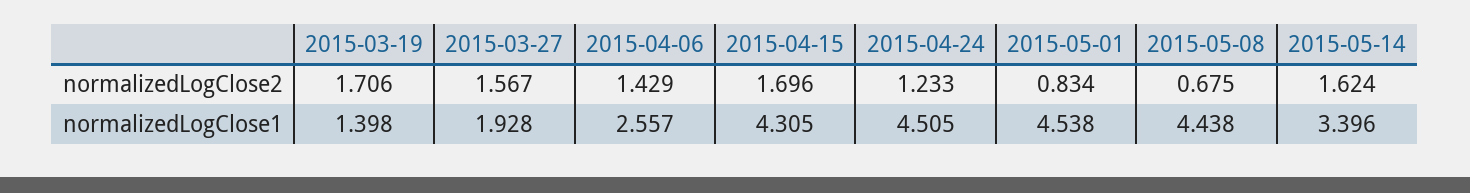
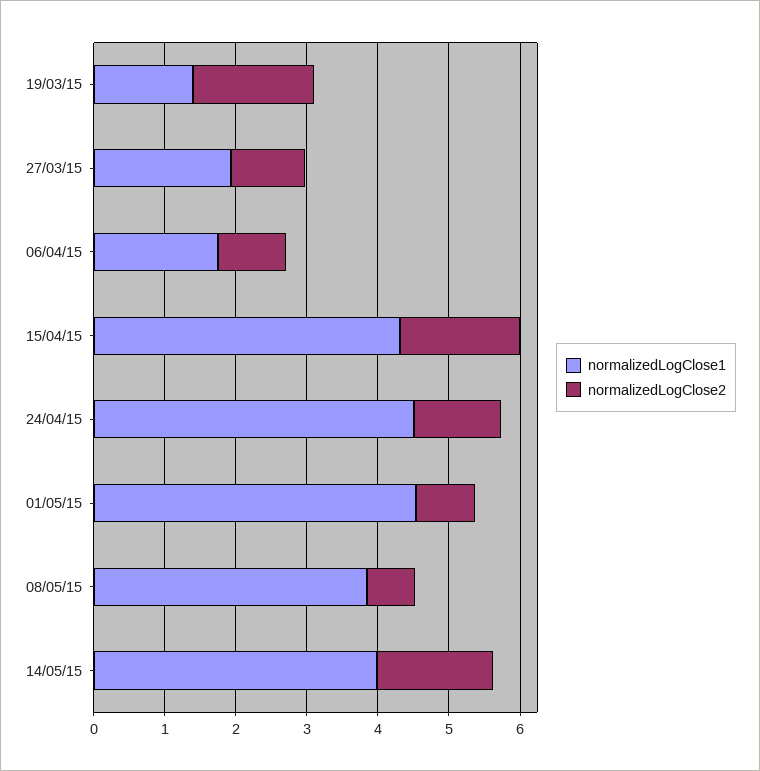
  {
    "normalizedLogClose2": {
      "2015-03-19": 1.706,
-     "2015-03-27": 1.567,
+     "2015-03-27": 1,
-     "2015-04-06": 1.429,
+     "2015-04-06": 1,
      "2015-04-15": 1.696,
      "2015-04-24": 1.233,
      "2015-05-01": 0.834,
      "2015-05-08": 0.675,
      "2015-05-14": 1.624
    },
    "normalizedLogClose1": {
      "2015-03-19": 1.398,
      "2015-03-27": 1.928,
-     "2015-04-06": 2.557,
+     "2015-04-06": 1.8,
      "2015-04-15": 4.305,
      "2015-04-24": 4.505,
      "2015-05-01": 4.538,
-     "2015-05-08": 4.438,
+     "2015-05-08": 3.8,
-     "2015-05-14": 3.396
+     "2015-05-14": 4
    }
  }

